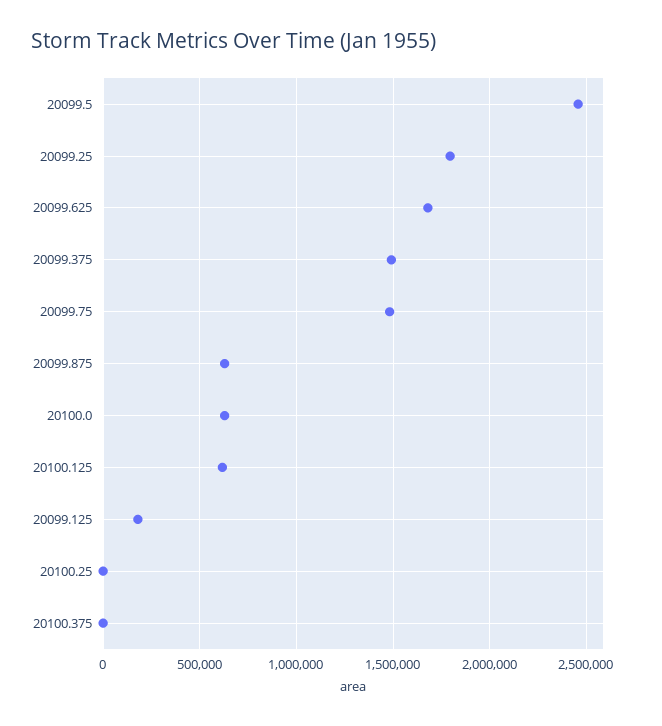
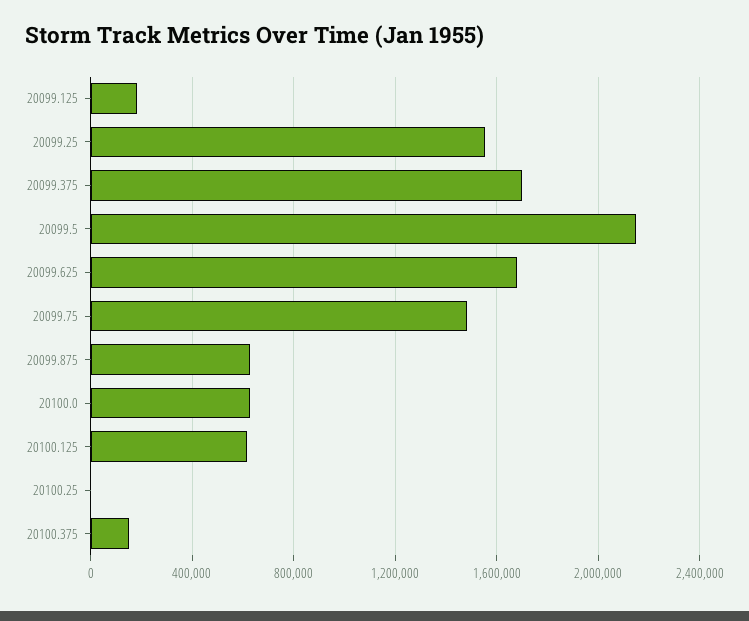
  {
-   "20099.5": 2450000,
+   "20099.5": 2150000,
-   "20099.25": 1800000,
+   "20099.25": 1550000,
    "20099.625": 1700000,
-   "20099.375": 1500000,
+   "20099.375": 1700000,
    "20099.75": 1500000,
    "20099.875": 650000,
    "20100.0": 650000,
    "20100.125": 600000,
    "20099.125": 200000,
    "20100.25": 0,
-   "20100.375": 0
+   "20100.375": 150000
  }

